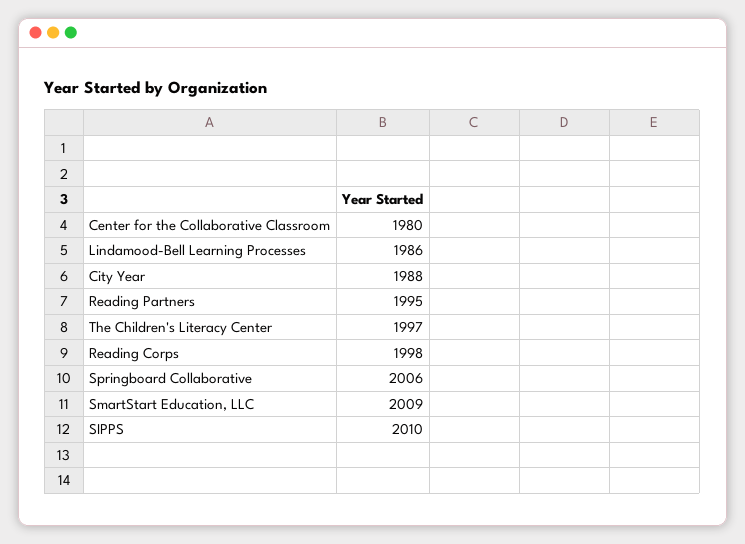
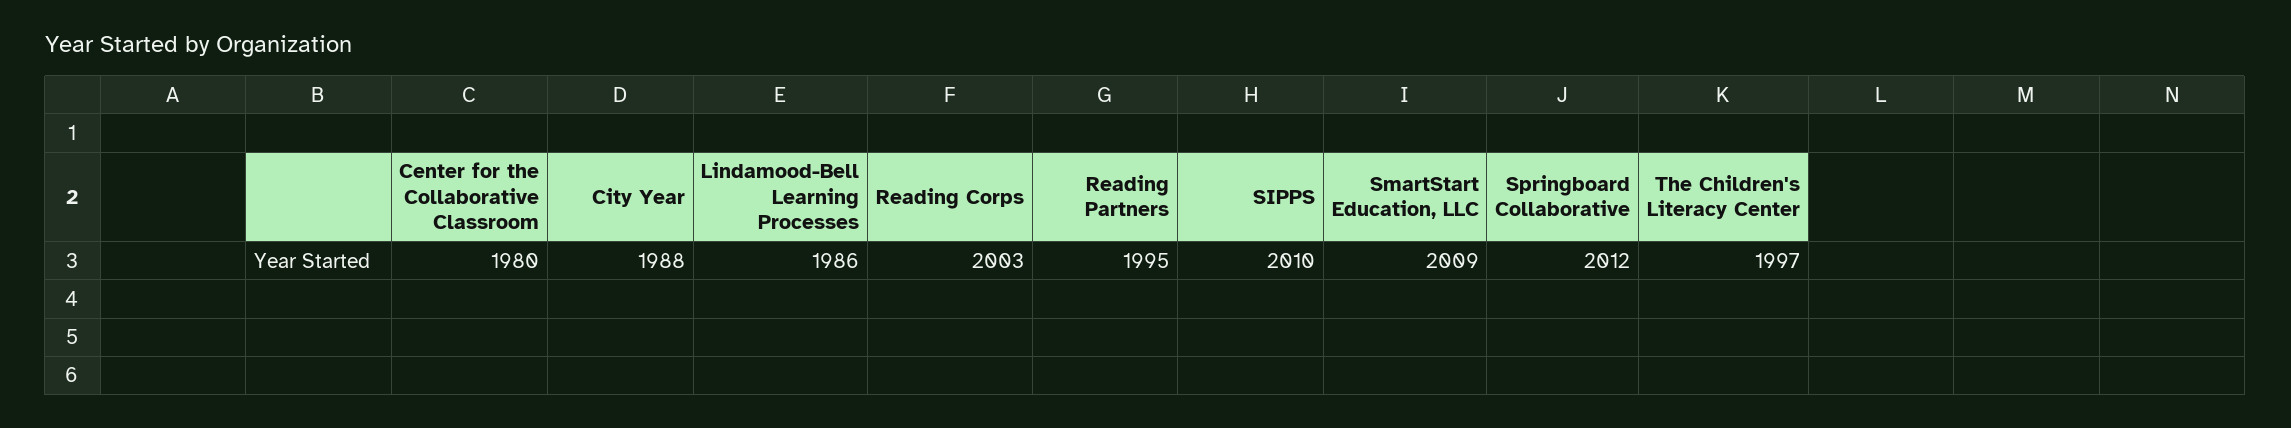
  {
    "Center for the Collaborative Classroom": 1980,
    "Lindamood-Bell Learning Processes": 1986,
    "City Year": 1988,
    "Reading Partners": 1995,
    "The Children's Literacy Center": 1997,
-   "Reading Corps": 1998,
+   "Reading Corps": 2003,
-   "Springboard Collaborative": 2006,
+   "Springboard Collaborative": 2012,
    "SmartStart Education, LLC": 2009,
    "SIPPS": 2010
  }

